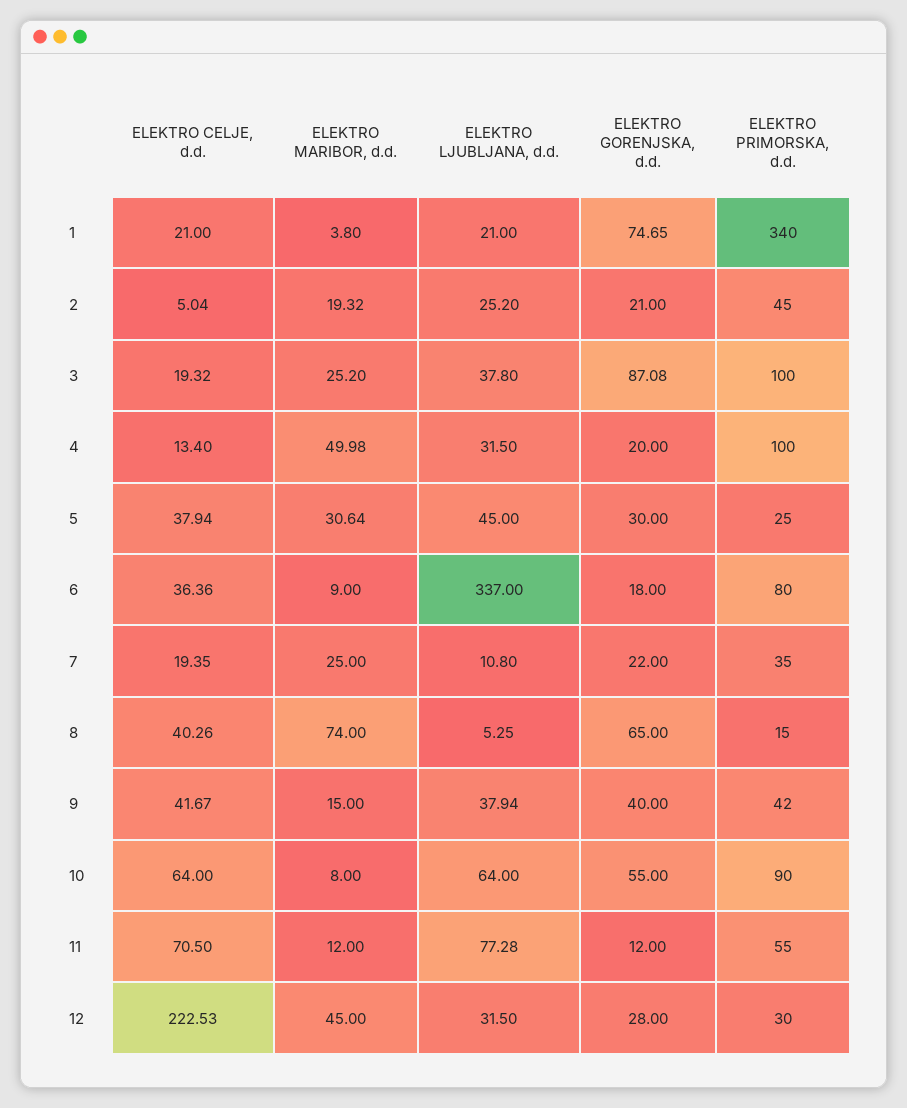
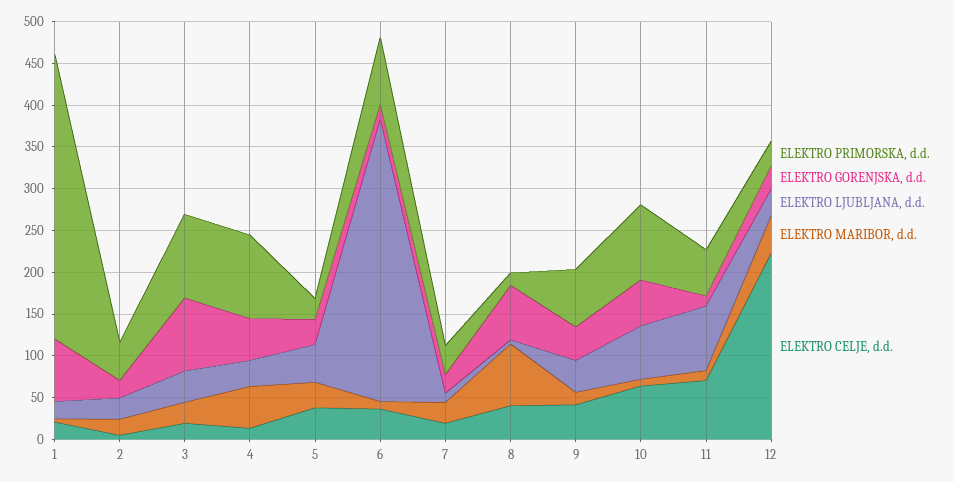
  {
    "ELEKTRO CELJE, d.d.": {
      "1": 21,
      "2": 5.04,
      "3": 19.32,
      "4": 13.4,
      "5": 37.94,
      "6": 36.36,
      "7": 19.35,
      "8": 40.26,
      "9": 41.67,
      "10": 64,
      "11": 70.5,
      "12": 222.53
    },
    "ELEKTRO MARIBOR, d.d.": {
      "1": 3.8,
      "2": 19.32,
      "3": 25.2,
      "4": 49.98,
      "5": 30.64,
      "6": 9,
      "7": 25,
      "8": 74,
      "9": 15,
      "10": 8,
      "11": 12,
      "12": 45
    },
    "ELEKTRO LJUBLJANA, d.d.": {
      "1": 21,
      "2": 25.2,
      "3": 37.8,
      "4": 31.5,
      "5": 45,
      "6": 337,
      "7": 10.8,
      "8": 5.25,
      "9": 37.94,
      "10": 64,
      "11": 77.28,
      "12": 31.5
    },
    "ELEKTRO GORENJSKA, d.d.": {
      "1": 74.65,
      "2": 21,
      "3": 87.08,
-     "4": 20,
+     "4": 50,
      "5": 30,
      "6": 18,
      "7": 22,
      "8": 65,
      "9": 40,
      "10": 55,
      "11": 12,
      "12": 28
    },
    "ELEKTRO PRIMORSKA, d.d.": {
      "1": 340,
      "2": 45,
      "3": 100,
      "4": 100,
      "5": 25,
      "6": 80,
      "7": 35,
      "8": 15,
-     "9": 42,
+     "9": 70,
      "10": 90,
      "11": 55,
      "12": 30
    }
  }

